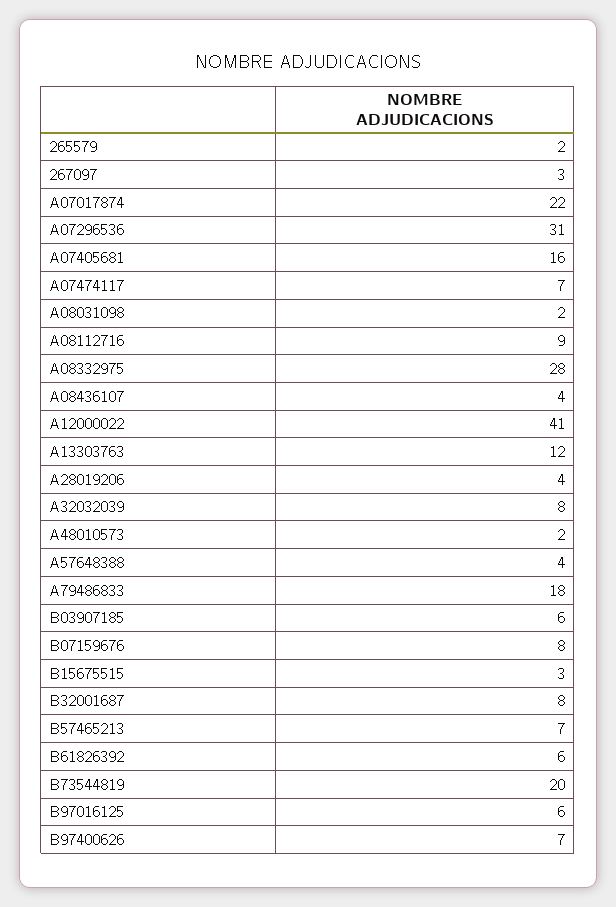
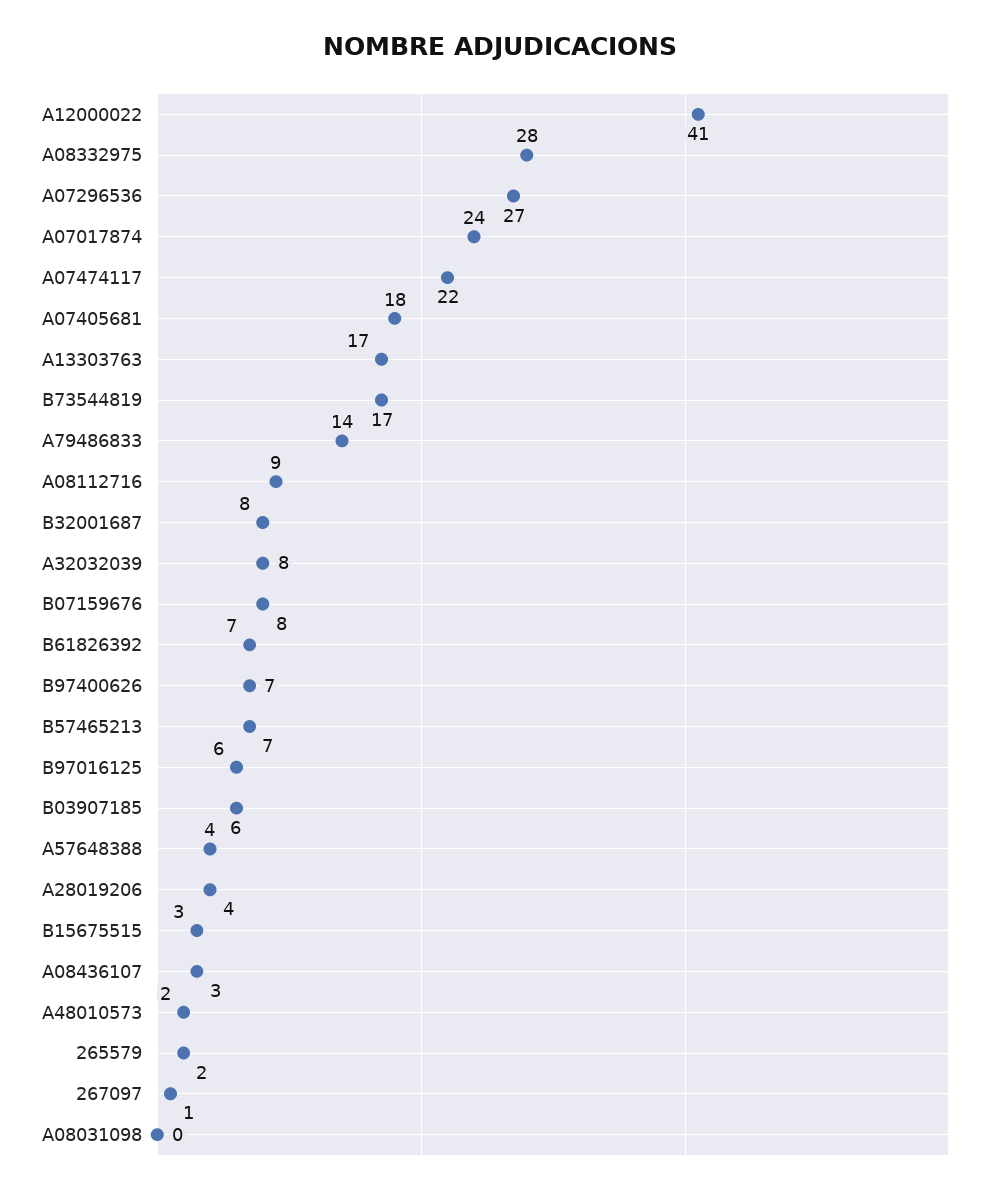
  {
    "265579": 2,
-   "267097": 3,
+   "267097": 1,
-   "A07017874": 22,
+   "A07017874": 24,
-   "A07296536": 31,
+   "A07296536": 27,
-   "A07405681": 16,
+   "A07405681": 18,
-   "A07474117": 7,
+   "A07474117": 22,
-   "A08031098": 2,
+   "A08031098": 0,
    "A08112716": 9,
    "A08332975": 28,
-   "A08436107": 4,
+   "A08436107": 3,
    "A12000022": 41,
-   "A13303763": 12,
+   "A13303763": 17,
    "A28019206": 4,
    "A32032039": 8,
    "A48010573": 2,
    "A57648388": 4,
-   "A79486833": 18,
+   "A79486833": 14,
    "B03907185": 6,
    "B07159676": 8,
    "B15675515": 3,
    "B32001687": 8,
    "B57465213": 7,
-   "B61826392": 6,
+   "B61826392": 7,
-   "B73544819": 20,
+   "B73544819": 17,
    "B97016125": 6,
    "B97400626": 7
  }

